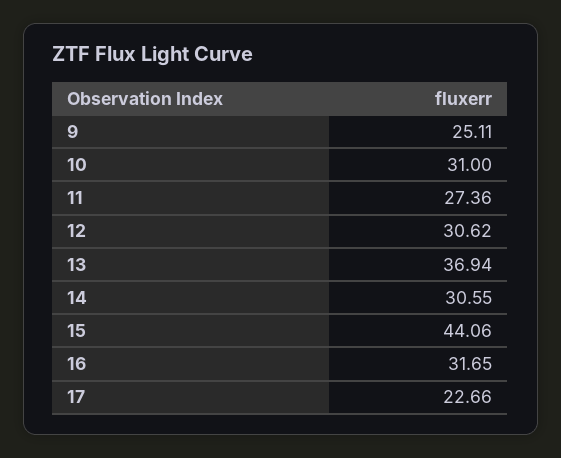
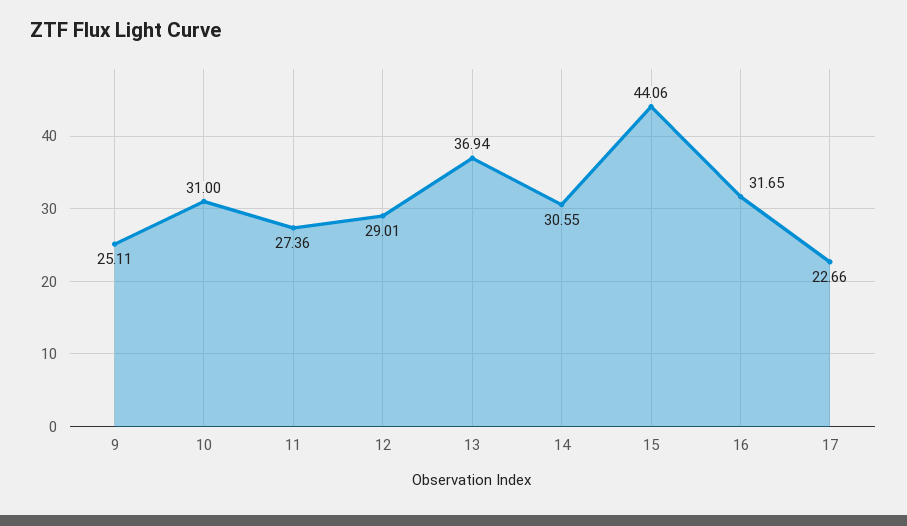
  {
    "9": 25.11,
    "10": 31,
    "11": 27.36,
-   "12": 30.62,
+   "12": 29.01,
    "13": 36.94,
    "14": 30.55,
    "15": 44.06,
    "16": 31.65,
    "17": 22.66
  }

